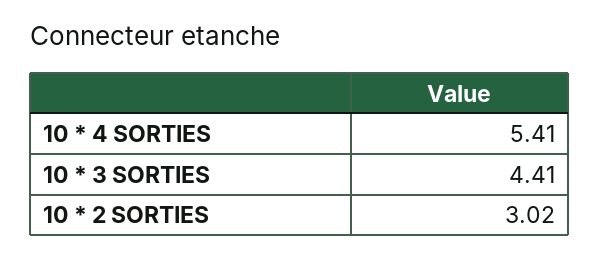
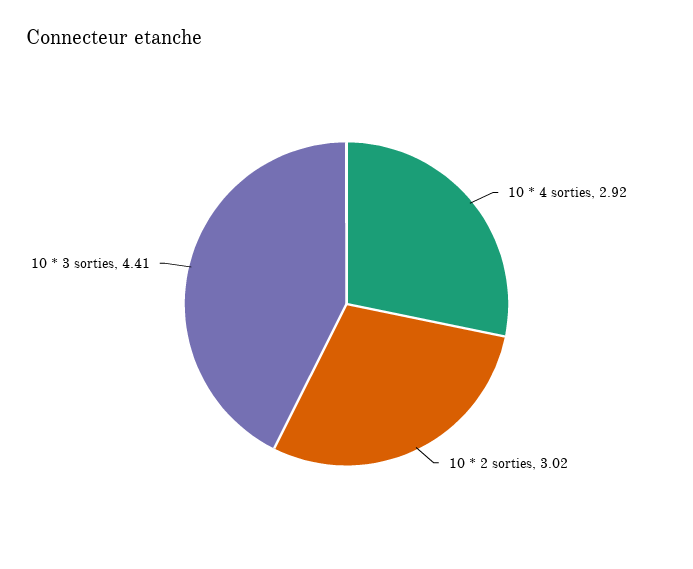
  {
-   "10 * 4 SORTIES": 5.41,
+   "10 * 4 SORTIES": 2.92,
    "10 * 3 SORTIES": 4.41,
    "10 * 2 SORTIES": 3.02
  }

